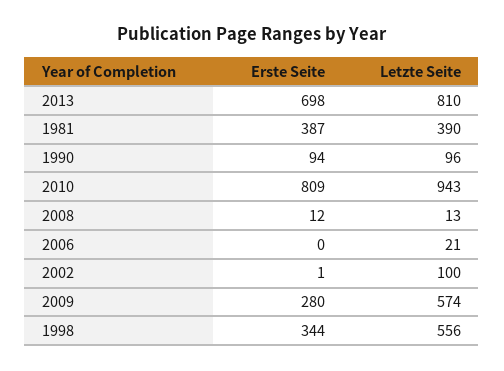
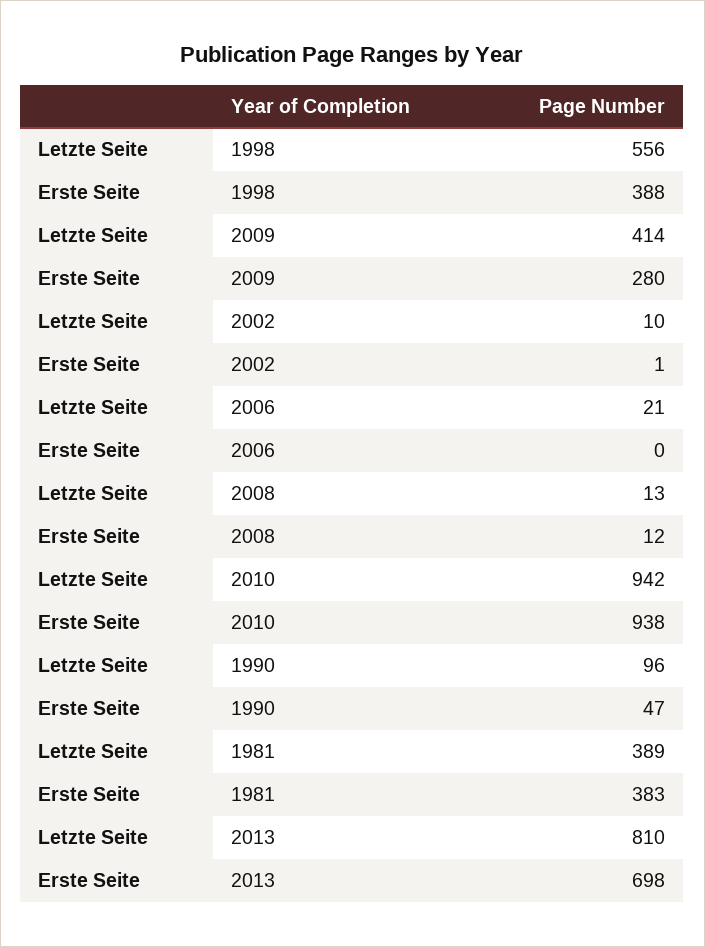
  {
    "Erste Seite": {
      "2013": 698,
-     "1981": 387,
+     "1981": 383,
-     "1990": 94,
+     "1990": 47,
-     "2010": 809,
+     "2010": 938,
      "2008": 12,
      "2006": 0,
      "2002": 1,
      "2009": 280,
-     "1998": 344
+     "1998": 388
    },
    "Letzte Seite": {
      "2013": 810,
-     "1981": 390,
+     "1981": 389,
      "1990": 96,
-     "2010": 943,
+     "2010": 942,
      "2008": 13,
      "2006": 21,
-     "2002": 100,
+     "2002": 10,
-     "2009": 574,
+     "2009": 414,
      "1998": 556
    }
  }

